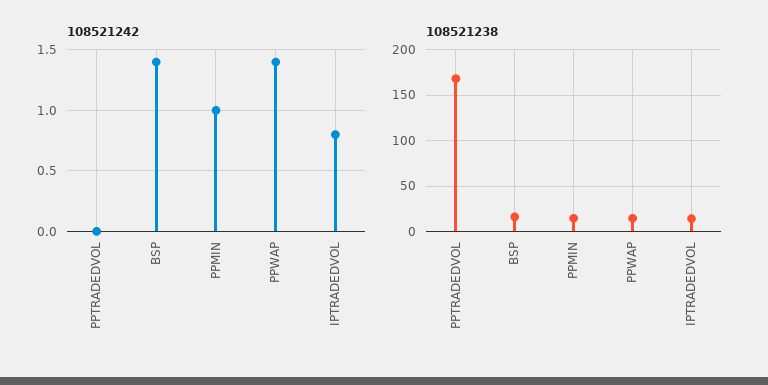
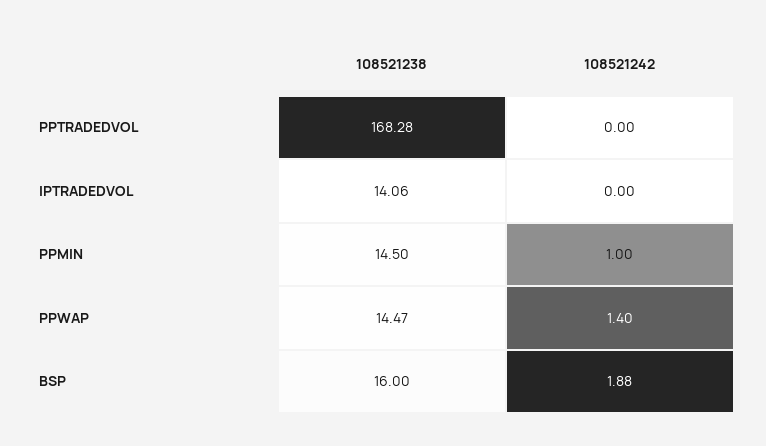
  {
    "108521242": {
      "PPTRADEDVOL": 0,
-     "BSP": 1.4,
+     "BSP": 1.88,
      "PPMIN": 1,
      "PPWAP": 1.4,
-     "IPTRADEDVOL": 0.8
+     "IPTRADEDVOL": 0
    },
    "108521238": {
      "PPTRADEDVOL": 168.28,
      "BSP": 16,
      "PPMIN": 14.5,
      "PPWAP": 14.47,
      "IPTRADEDVOL": 14.06
    }
  }

